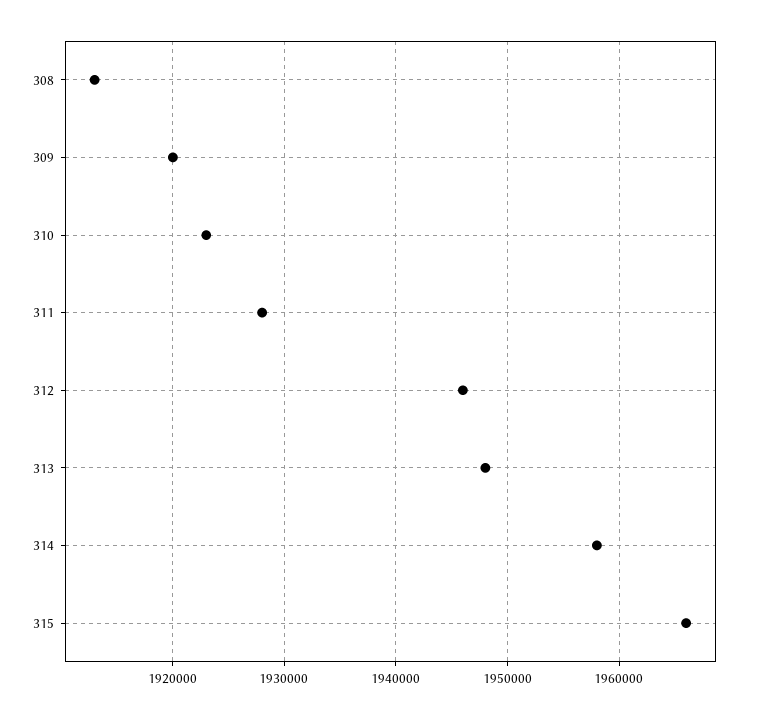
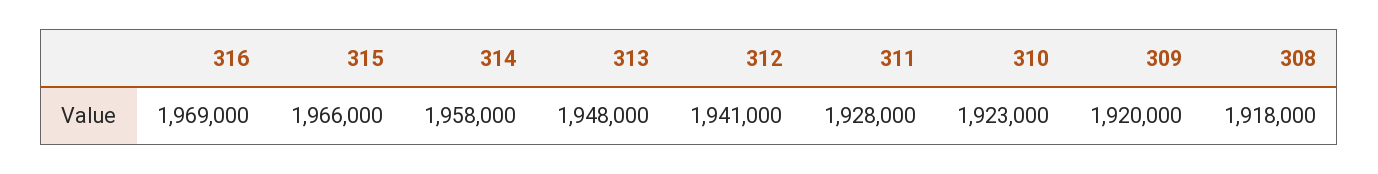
  {
-   "308": 1913000,
+   "308": 1918000,
    "309": 1920000,
    "310": 1923000,
    "311": 1928000,
-   "312": 1946000,
+   "312": 1941000,
    "313": 1948000,
    "314": 1958000,
-   "315": 1966000
+   "315": 1966000,
+   "316": 1969000
  }

